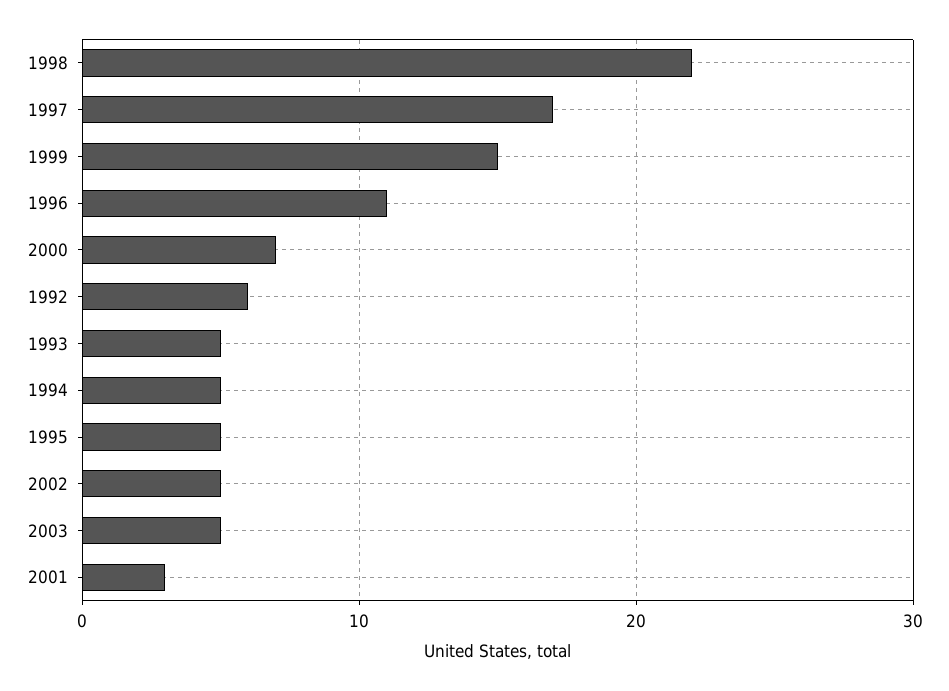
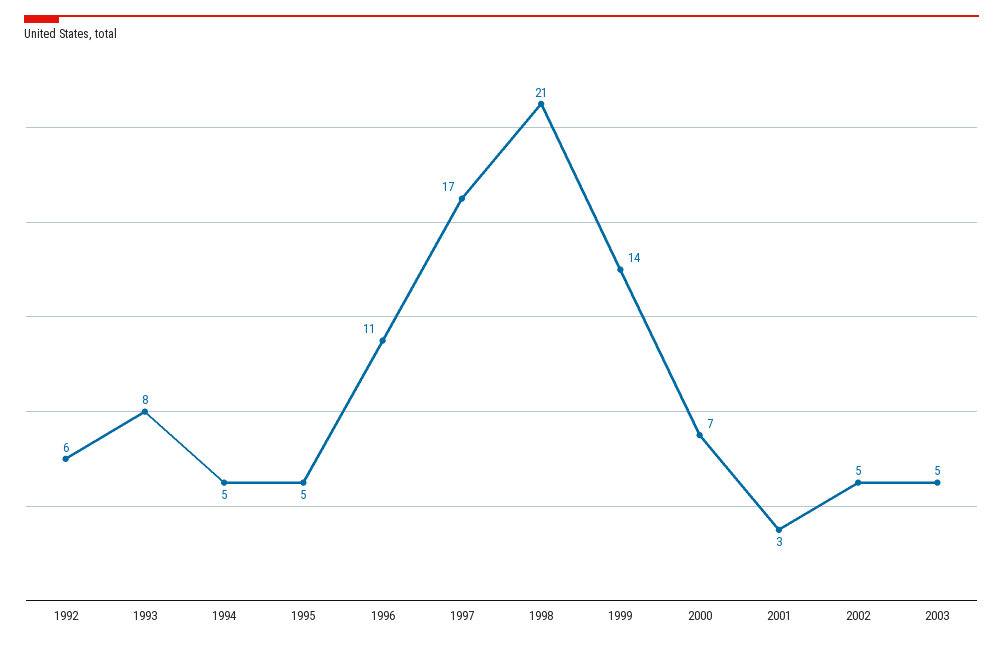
  {
-   "1998": 22,
+   "1998": 21,
    "1997": 17,
-   "1999": 15,
+   "1999": 14,
    "1996": 11,
    "2000": 7,
    "1992": 6,
-   "1993": 5,
+   "1993": 8,
    "1994": 5,
    "1995": 5,
    "2002": 5,
    "2003": 5,
    "2001": 3
  }

